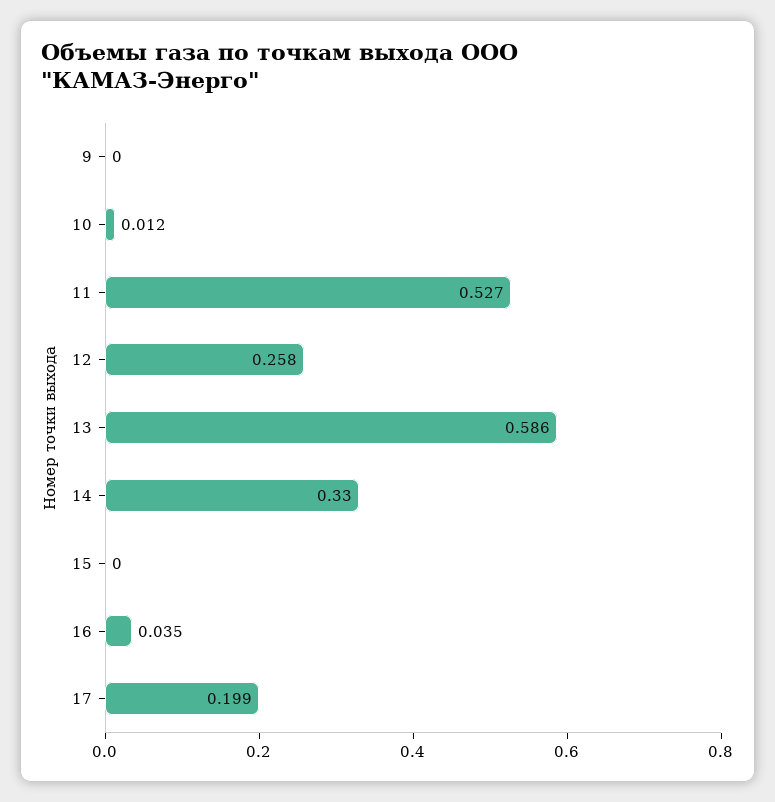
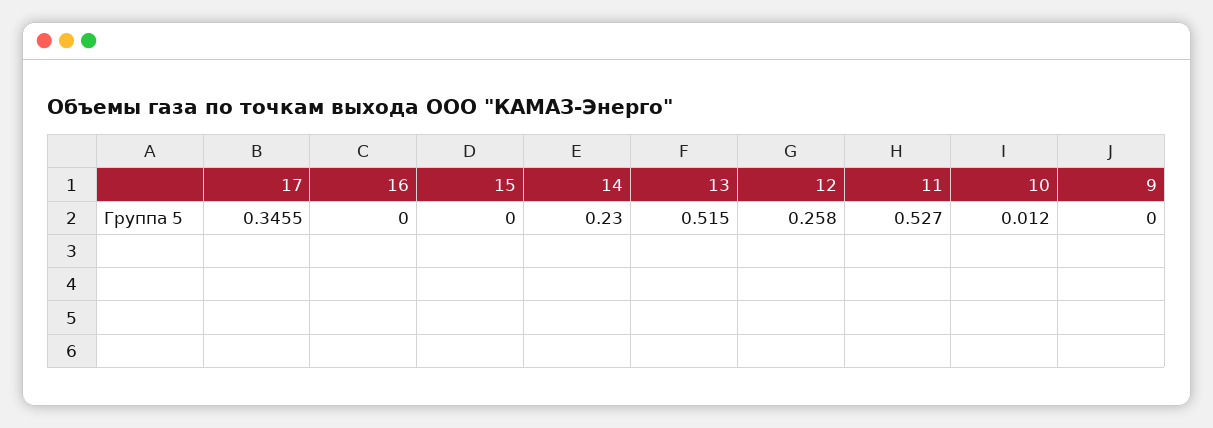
  {
    "9": 0,
    "10": 0.012,
    "11": 0.527,
    "12": 0.258,
-   "13": 0.586,
+   "13": 0.515,
-   "14": 0.33,
+   "14": 0.23,
    "15": 0,
-   "16": 0.035,
+   "16": 0,
-   "17": 0.199
+   "17": 0.3455
  }

